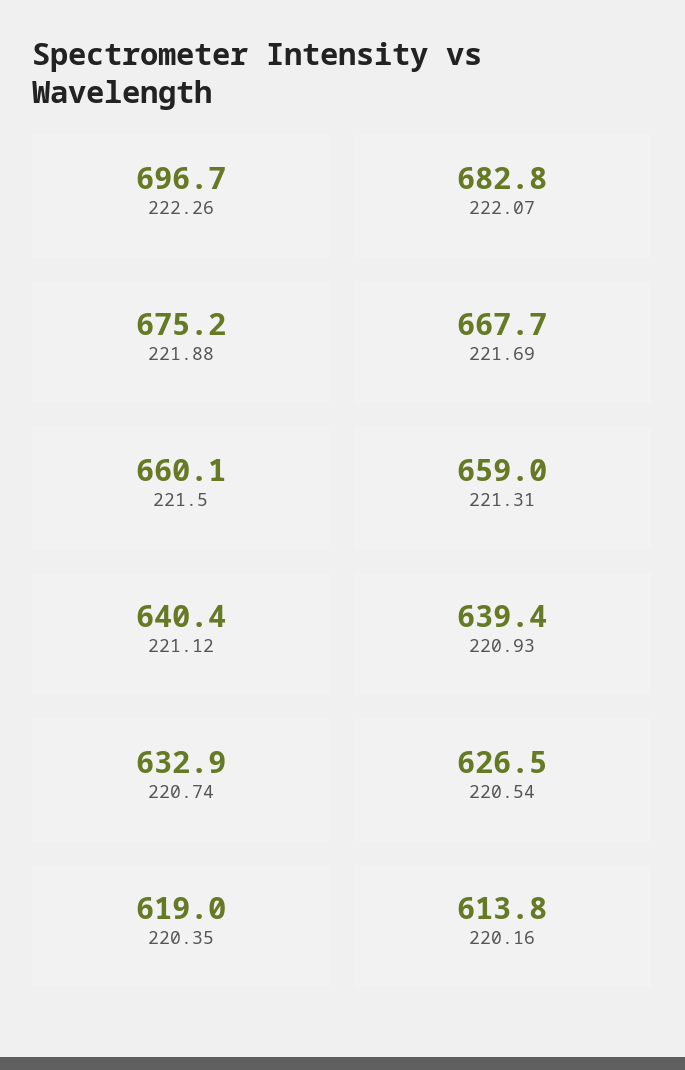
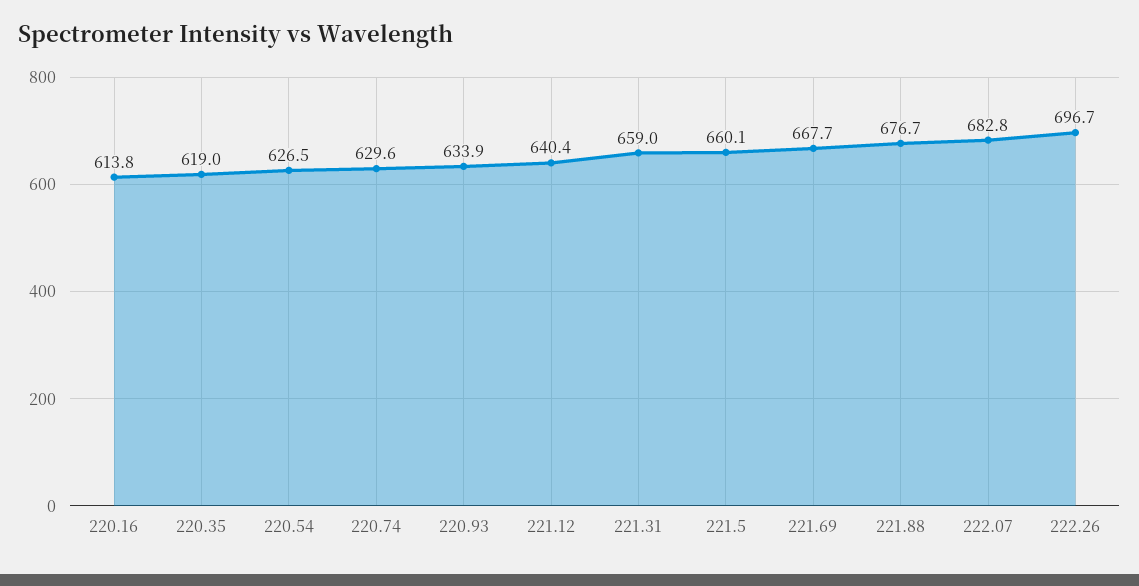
  {
    "222.26": 696.7,
    "222.07": 682.8,
-   "221.88": 675.2,
+   "221.88": 676.7,
    "221.69": 667.7,
    "221.5": 660.1,
    "221.31": 659,
    "221.12": 640.4,
-   "220.93": 639.4,
+   "220.93": 633.9,
-   "220.74": 632.9,
+   "220.74": 629.6,
    "220.54": 626.5,
    "220.35": 619,
    "220.16": 613.8
  }

